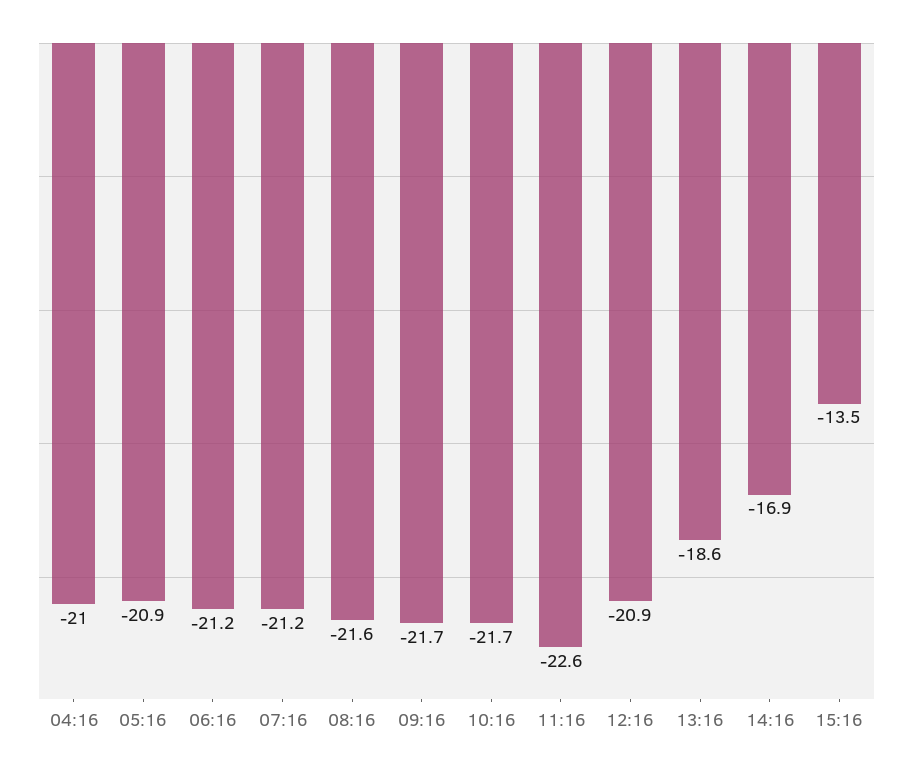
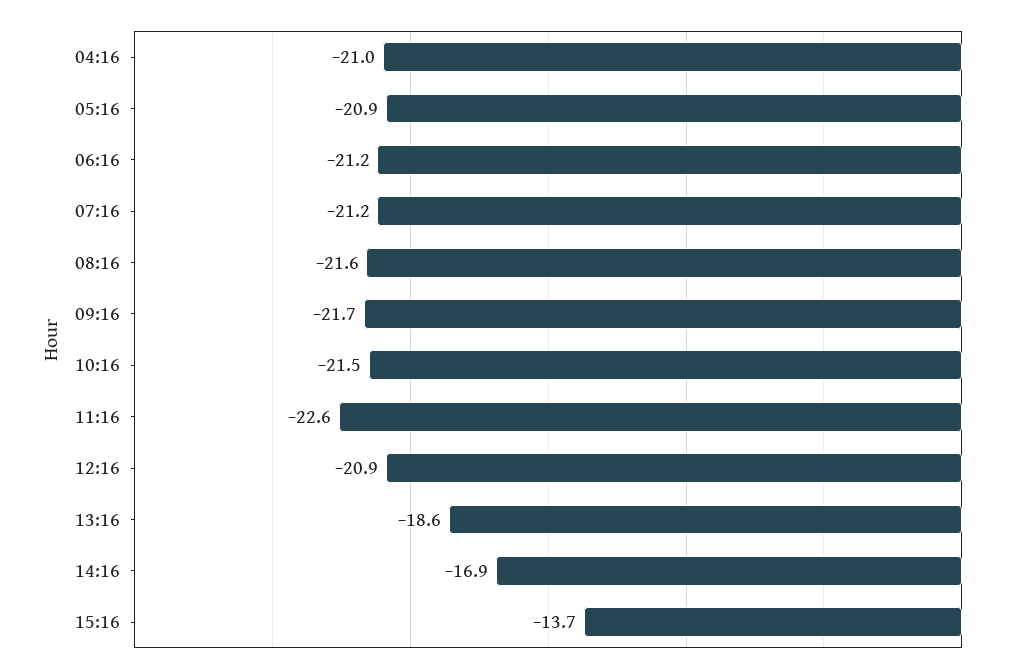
  {
    "04:16": -21,
    "05:16": -20.9,
    "06:16": -21.2,
    "07:16": -21.2,
    "08:16": -21.6,
    "09:16": -21.7,
-   "10:16": -21.7,
+   "10:16": -21.5,
    "11:16": -22.6,
    "12:16": -20.9,
    "13:16": -18.6,
    "14:16": -16.9,
-   "15:16": -13.5
+   "15:16": -13.7
  }

